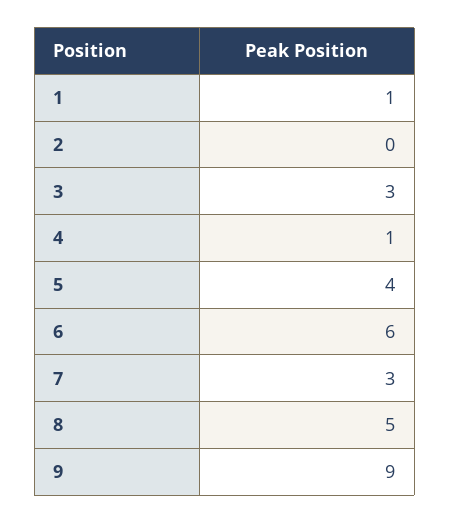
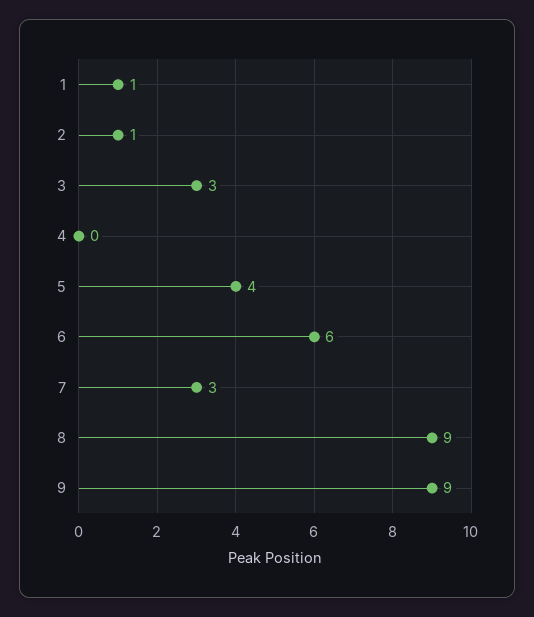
  {
    "1": 1,
-   "2": 0,
+   "2": 1,
    "3": 3,
-   "4": 1,
+   "4": 0,
    "5": 4,
    "6": 6,
    "7": 3,
-   "8": 5,
+   "8": 9,
    "9": 9
  }

